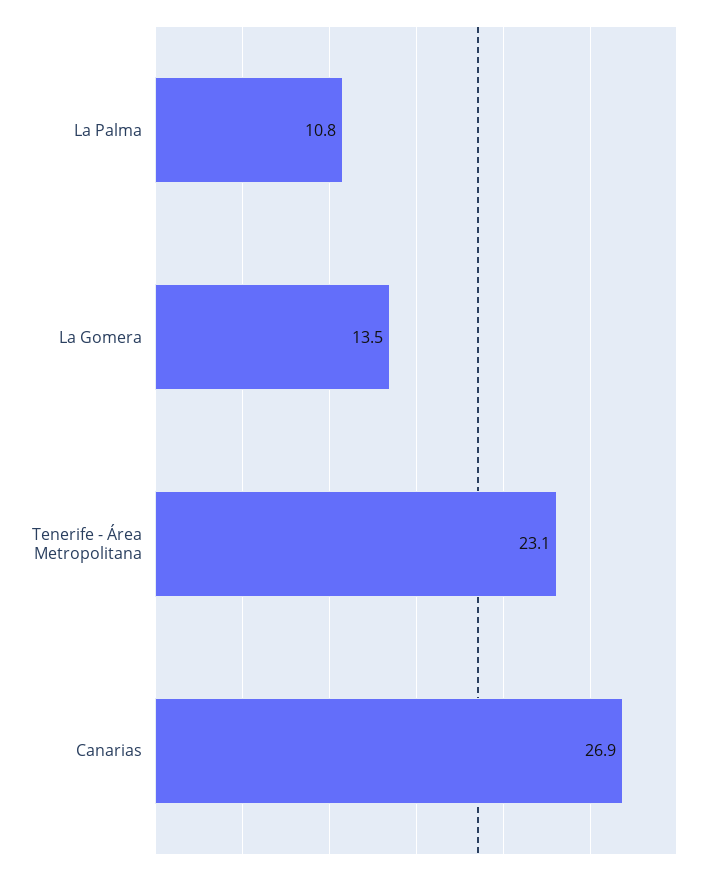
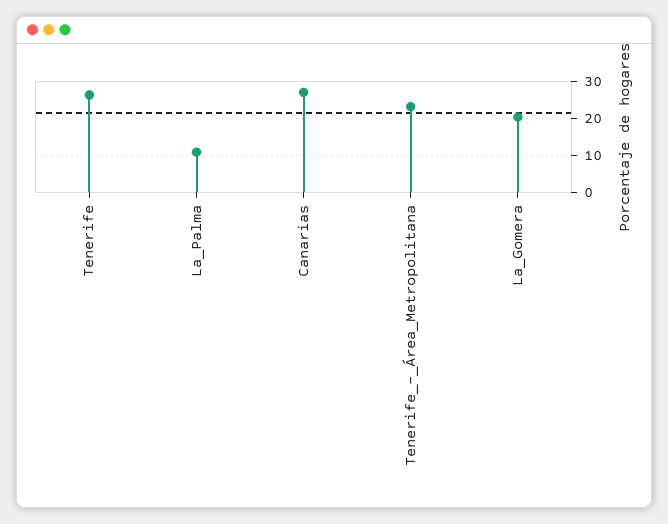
  {
    "La Palma": 10.8,
-   "La Gomera": 13.5,
+   "La Gomera": 20,
    "Tenerife - Área Metropolitana": 23.1,
-   "Canarias": 26.9
+   "Canarias": 26.9,
+   "Tenerife": 26
  }

